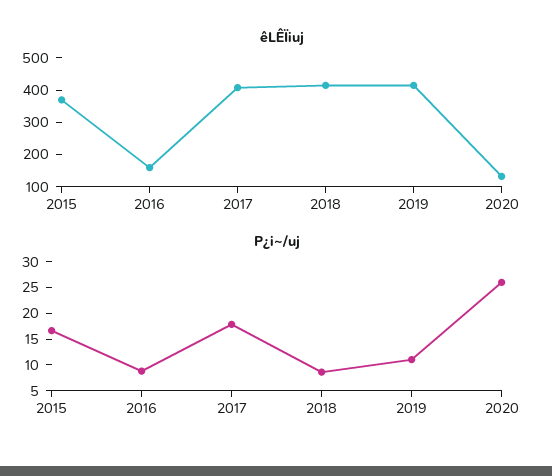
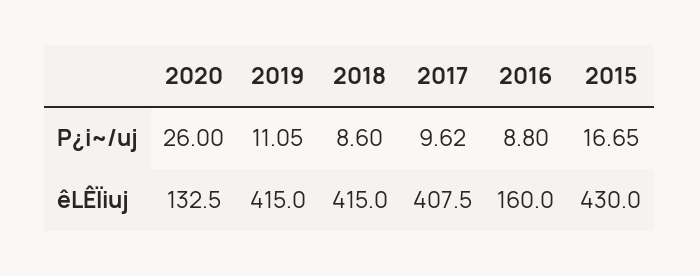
  {
    "êLÊÏiuj": {
-     "2015": 375,
+     "2015": 430,
      "2016": 160,
      "2017": 407.5,
      "2018": 415,
      "2019": 415,
      "2020": 132.5
    },
    "P¿i~/uj": {
      "2015": 16.65,
      "2016": 8.8,
-     "2017": 17.5,
+     "2017": 9.62,
      "2018": 8.6,
      "2019": 11.05,
      "2020": 26
    }
  }

